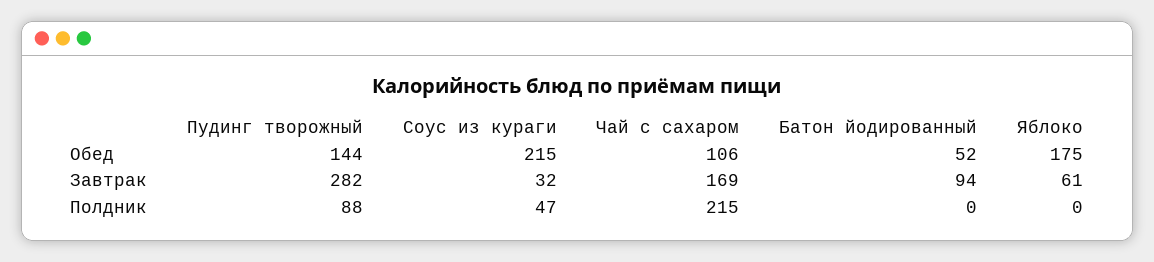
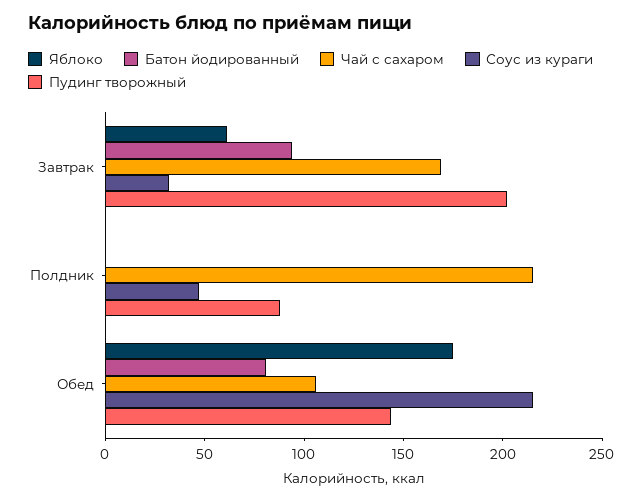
  {
    "Пудинг творожный": {
      "Обед": 144,
-     "Завтрак": 282,
+     "Завтрак": 200,
      "Полдник": 88
    },
    "Соус из кураги": {
      "Обед": 215,
      "Завтрак": 32,
      "Полдник": 47
    },
    "Чай с сахаром": {
      "Обед": 106,
      "Завтрак": 169,
      "Полдник": 215
    },
    "Батон йодированный": {
-     "Обед": 52,
+     "Обед": 80,
      "Завтрак": 94,
      "Полдник": 0
    },
    "Яблоко": {
      "Обед": 175,
      "Завтрак": 61,
      "Полдник": 0
    }
  }

